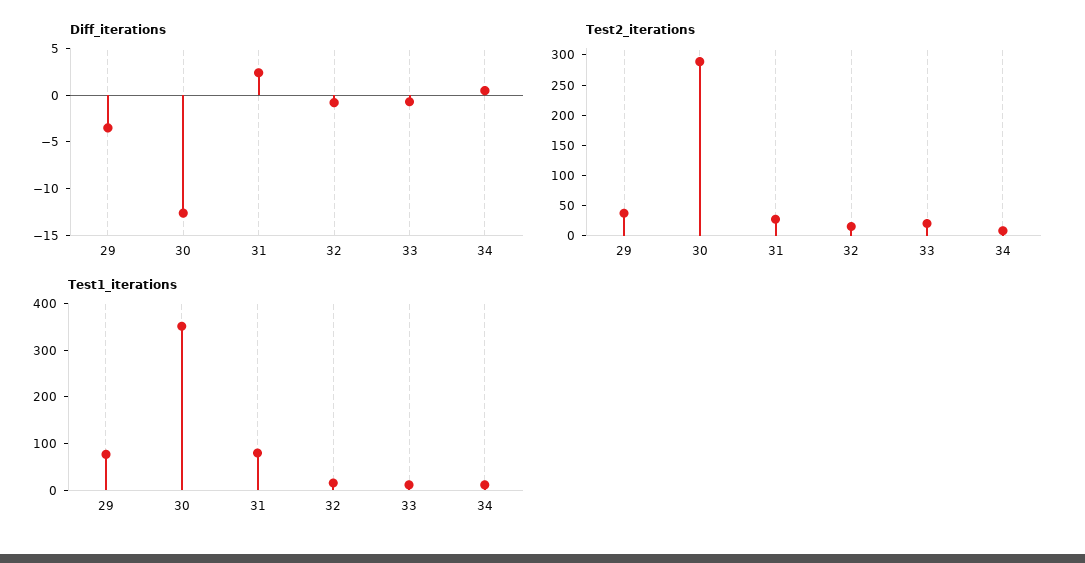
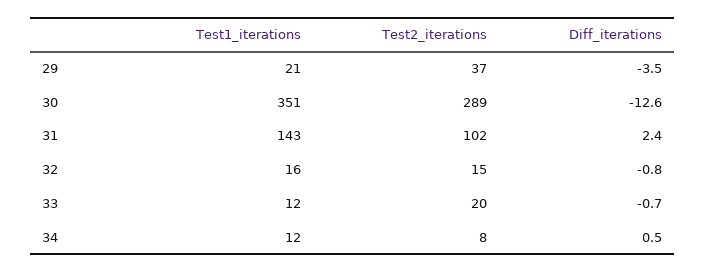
  {
    "Diff_iterations": {
      "29": -3.5,
      "30": -12.6,
      "31": 2.4,
      "32": -0.8,
      "33": -0.7,
      "34": 0.5
    },
    "Test2_iterations": {
      "29": 37,
      "30": 289,
-     "31": 25,
+     "31": 102,
      "32": 15,
      "33": 20,
      "34": 8
    },
    "Test1_iterations": {
-     "29": 80,
+     "29": 21,
      "30": 351,
-     "31": 80,
+     "31": 143,
      "32": 16,
      "33": 12,
      "34": 12
    }
  }

